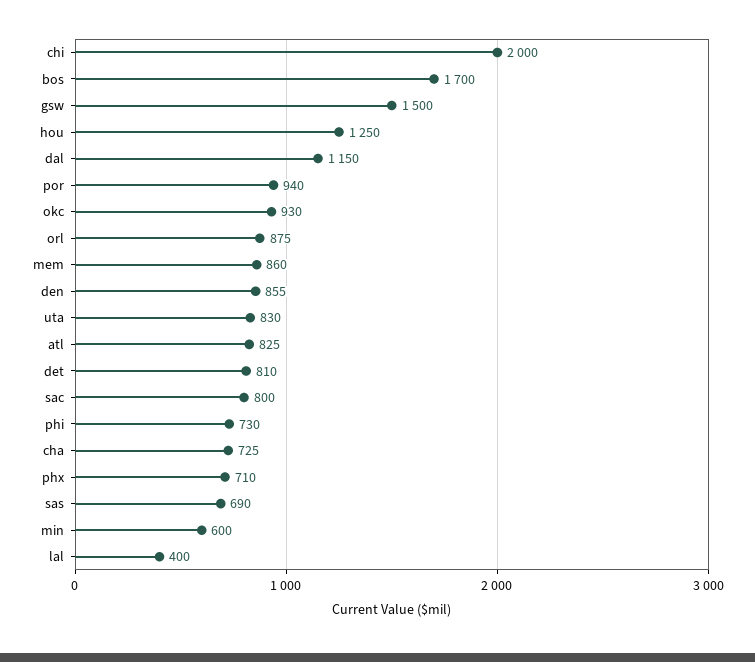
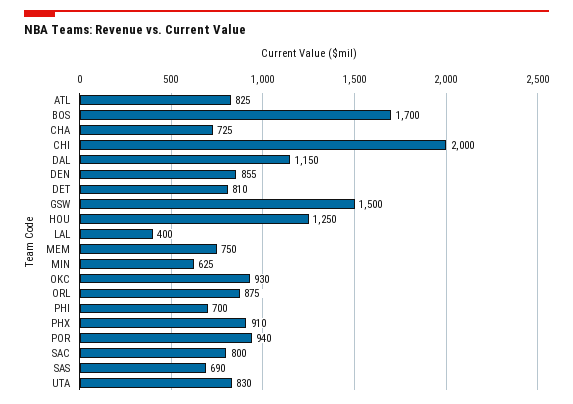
  {
    "chi": 2000,
    "bos": 1700,
    "gsw": 1500,
    "hou": 1250,
    "dal": 1150,
    "por": 940,
    "okc": 930,
    "orl": 875,
-   "mem": 860,
+   "mem": 750,
    "den": 855,
    "uta": 830,
    "atl": 825,
    "det": 810,
    "sac": 800,
-   "phi": 730,
+   "phi": 700,
    "cha": 725,
-   "phx": 710,
+   "phx": 910,
    "sas": 690,
-   "min": 600,
+   "min": 625,
    "lal": 400
  }

